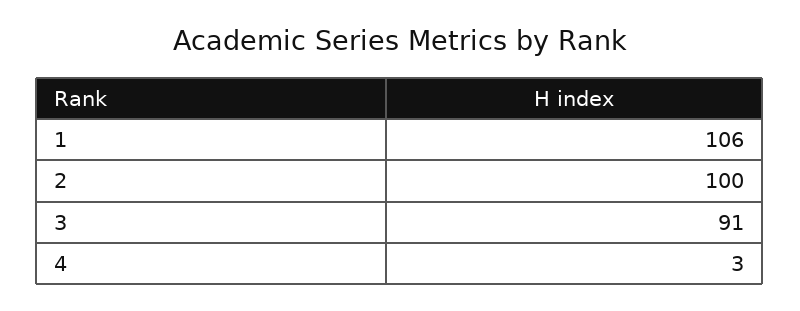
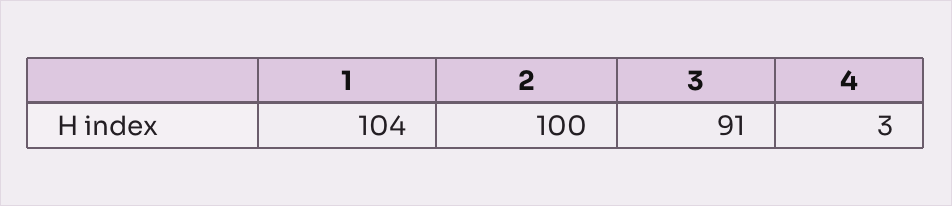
  {
-   "1": 106,
+   "1": 104,
    "2": 100,
    "3": 91,
    "4": 3
  }

